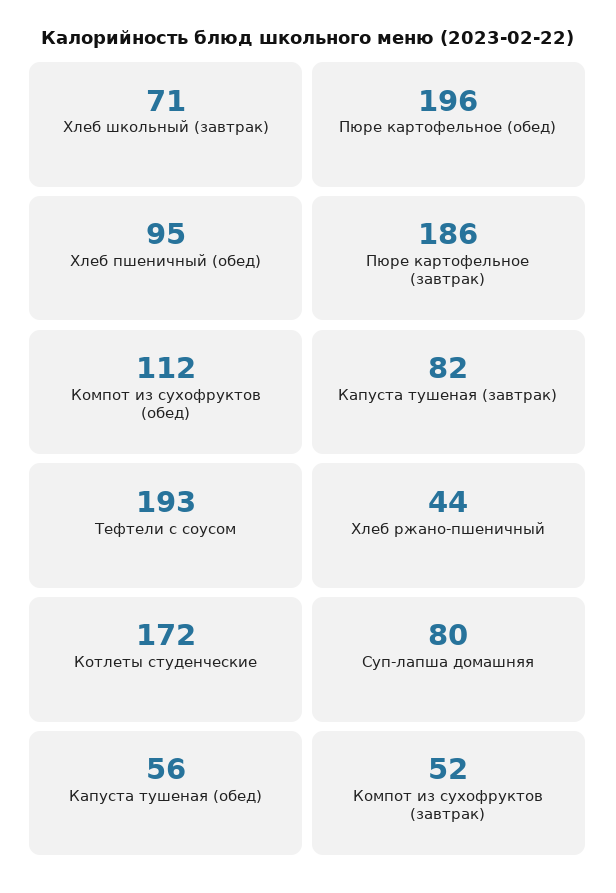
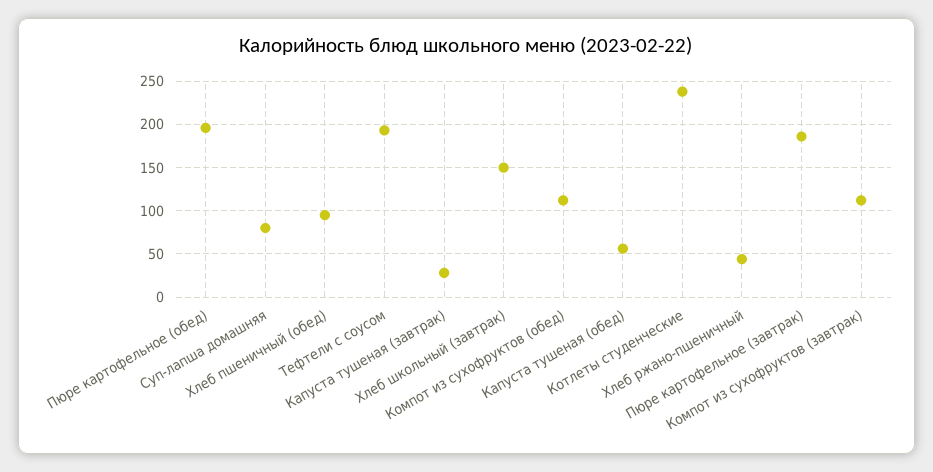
  {
-   "Хлеб школьный (завтрак)": 71,
+   "Хлеб школьный (завтрак)": 150,
    "Пюре картофельное (обед)": 196,
    "Хлеб пшеничный (обед)": 95,
    "Пюре картофельное (завтрак)": 186,
    "Компот из сухофруктов (обед)": 112,
-   "Капуста тушеная (завтрак)": 82,
+   "Капуста тушеная (завтрак)": 30,
    "Тефтели с соусом": 193,
    "Хлеб ржано-пшеничный": 44,
-   "Котлеты студенческие": 172,
+   "Котлеты студенческие": 240,
    "Суп-лапша домашняя": 80,
    "Капуста тушеная (обед)": 56,
-   "Компот из сухофруктов (завтрак)": 52
+   "Компот из сухофруктов (завтрак)": 110
  }

